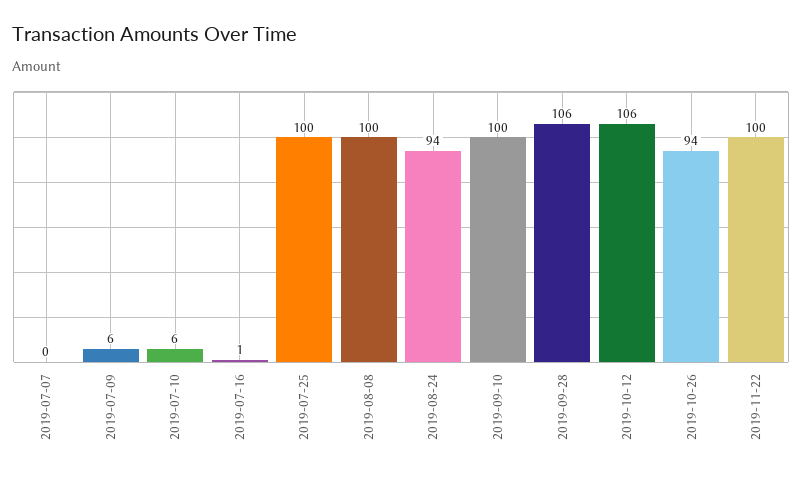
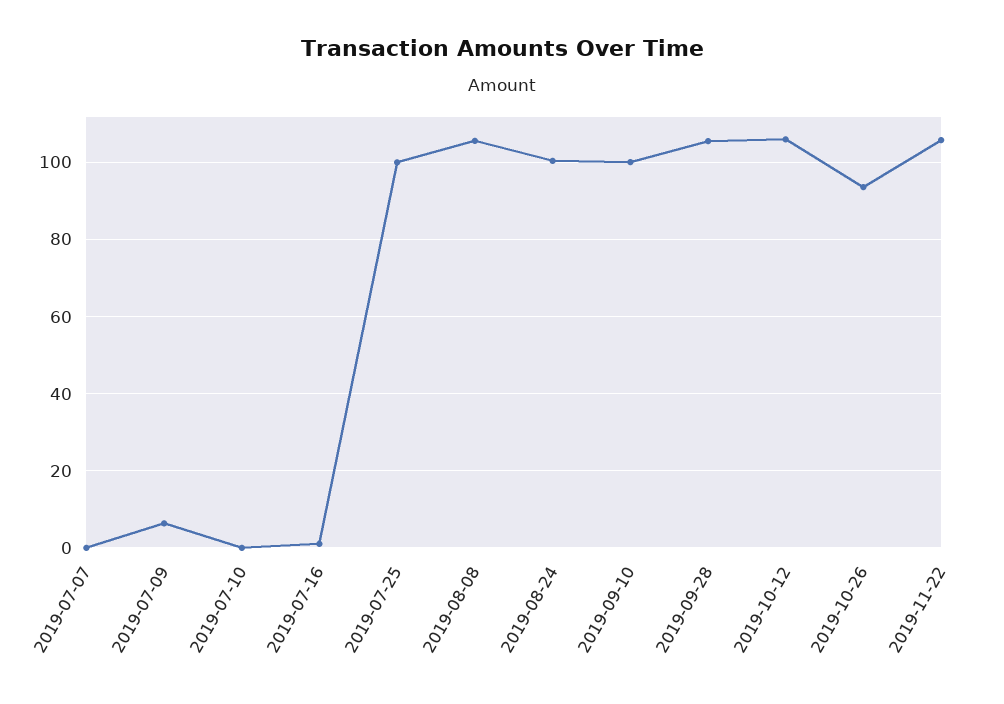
  {
    "2019-07-07": 0,
    "2019-07-09": 6,
-   "2019-07-10": 6,
+   "2019-07-10": 0,
    "2019-07-16": 1,
    "2019-07-25": 100,
-   "2019-08-08": 100,
+   "2019-08-08": 106,
-   "2019-08-24": 94,
+   "2019-08-24": 100,
    "2019-09-10": 100,
    "2019-09-28": 106,
    "2019-10-12": 106,
    "2019-10-26": 94,
-   "2019-11-22": 100
+   "2019-11-22": 106
  }

